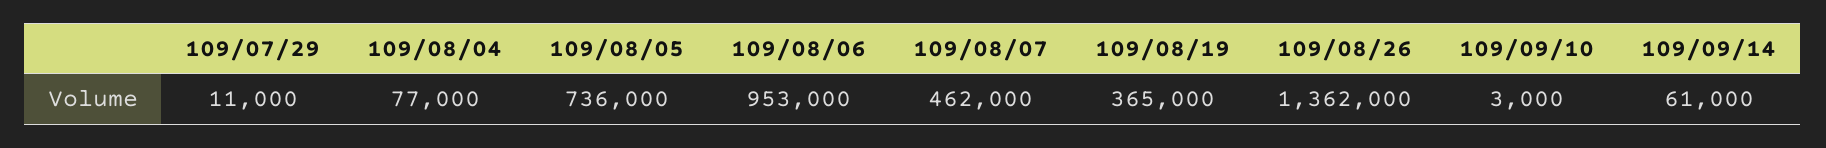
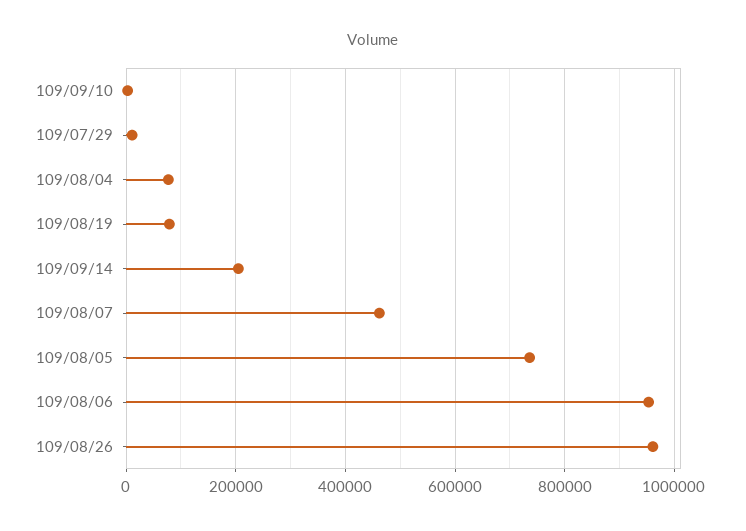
  {
    "109/07/29": 11000,
    "109/08/04": 77000,
    "109/08/05": 736000,
    "109/08/06": 953000,
    "109/08/07": 462000,
-   "109/08/19": 365000,
+   "109/08/19": 80000,
-   "109/08/26": 1362000,
+   "109/08/26": 960000,
    "109/09/10": 3000,
-   "109/09/14": 61000
+   "109/09/14": 200000
  }

